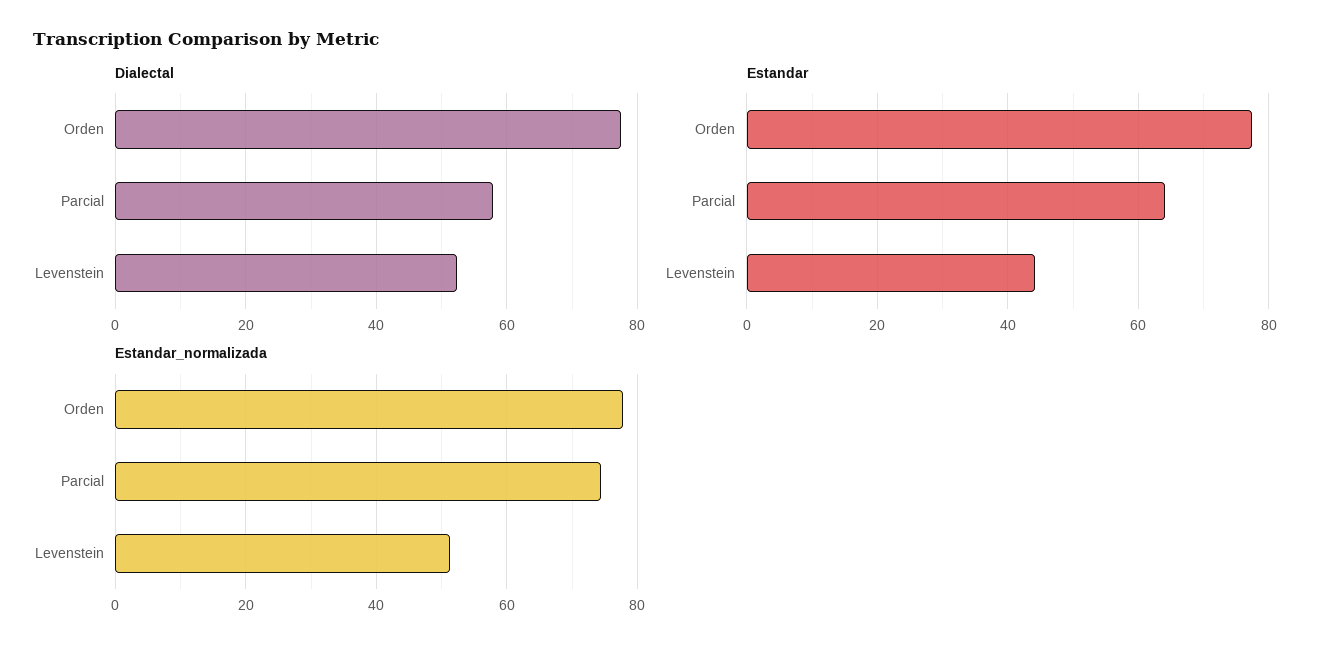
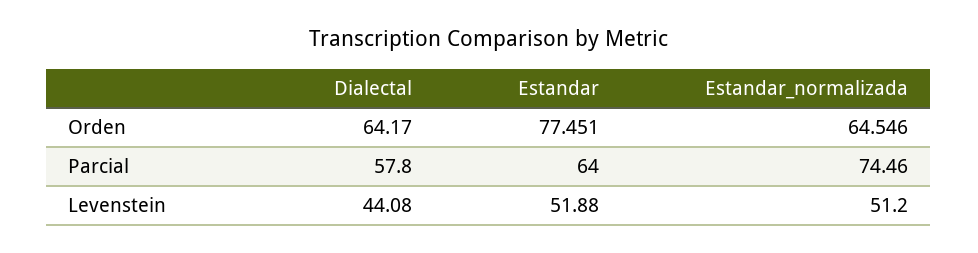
  {
    "Dialectal": {
-     "Orden": 78,
+     "Orden": 64.17,
      "Parcial": 57.8,
-     "Levenstein": 52
+     "Levenstein": 44.08
    },
    "Estandar": {
      "Orden": 77.451,
      "Parcial": 64,
-     "Levenstein": 44
+     "Levenstein": 51.88
    },
    "Estandar_normalizada": {
-     "Orden": 78,
+     "Orden": 64.546,
      "Parcial": 74.46,
      "Levenstein": 51.2
    }
  }

